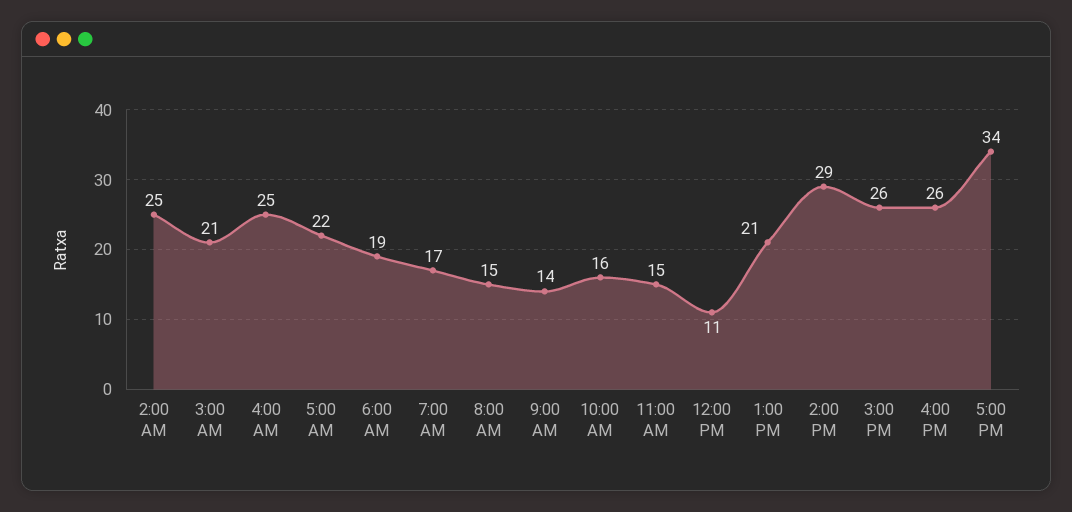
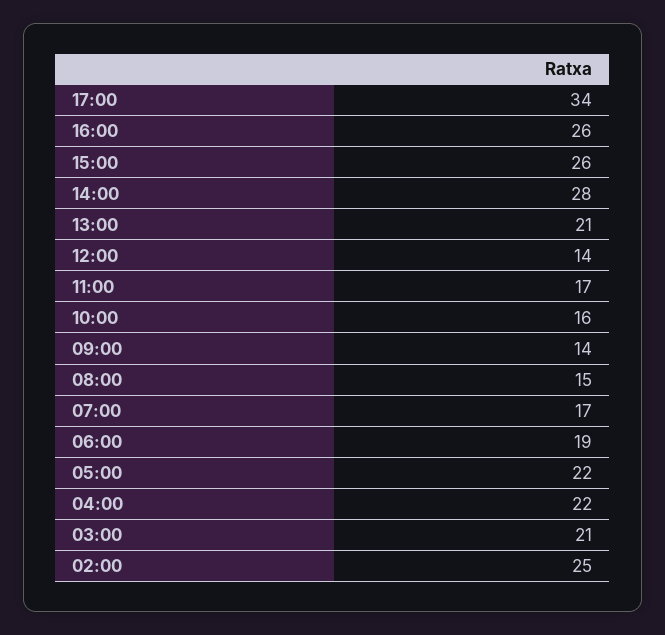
  {
    "2:00 AM": 25,
    "3:00 AM": 21,
-   "4:00 AM": 25,
+   "4:00 AM": 22,
    "5:00 AM": 22,
    "6:00 AM": 19,
    "7:00 AM": 17,
    "8:00 AM": 15,
    "9:00 AM": 14,
    "10:00 AM": 16,
-   "11:00 AM": 15,
+   "11:00 AM": 17,
-   "12:00 PM": 11,
+   "12:00 PM": 14,
    "1:00 PM": 21,
-   "2:00 PM": 29,
+   "2:00 PM": 28,
    "3:00 PM": 26,
    "4:00 PM": 26,
    "5:00 PM": 34
  }

